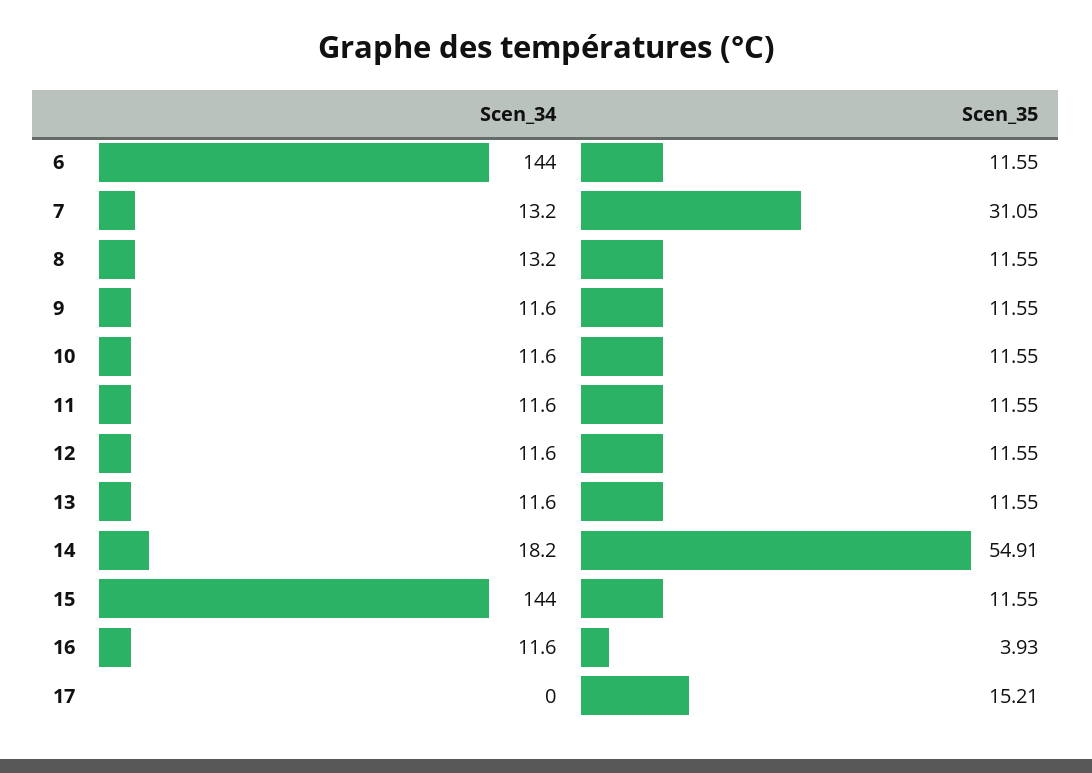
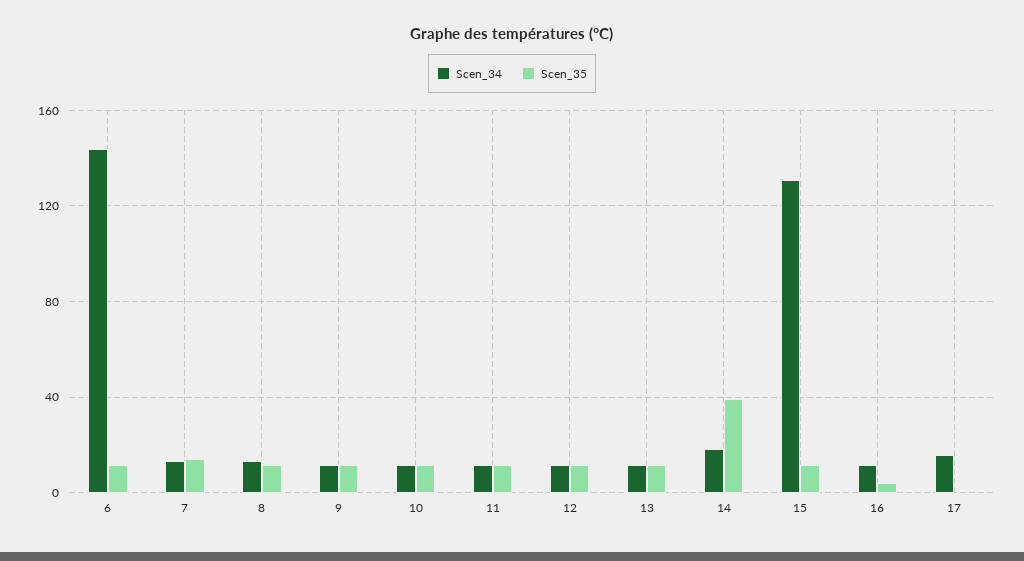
  {
    "Scen_34": {
      "6": 144,
      "7": 13.2,
      "8": 13.2,
      "9": 11.6,
      "10": 11.6,
      "11": 11.6,
      "12": 11.6,
      "13": 11.6,
      "14": 18.2,
-     "15": 144,
+     "15": 130,
      "16": 11.6,
-     "17": 0
+     "17": 15
    },
    "Scen_35": {
      "6": 11.55,
-     "7": 31.05,
+     "7": 15,
      "8": 11.55,
      "9": 11.55,
      "10": 11.55,
      "11": 11.55,
      "12": 11.55,
      "13": 11.55,
-     "14": 54.91,
+     "14": 40,
      "15": 11.55,
      "16": 3.93,
-     "17": 15.21
+     "17": 0
    }
  }

